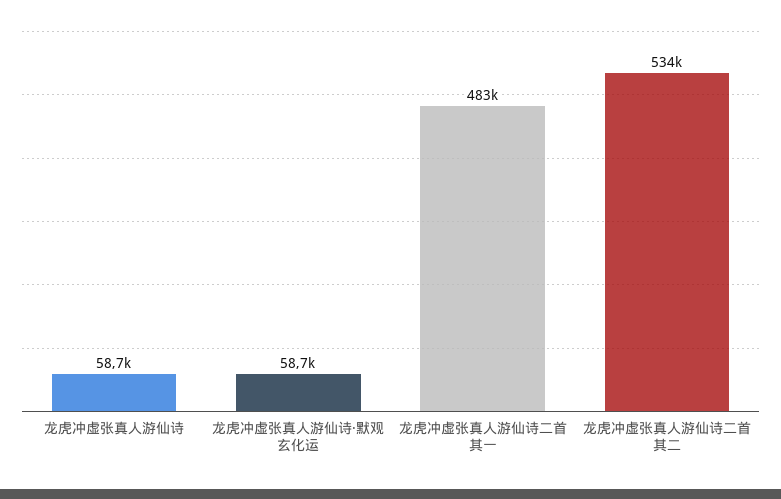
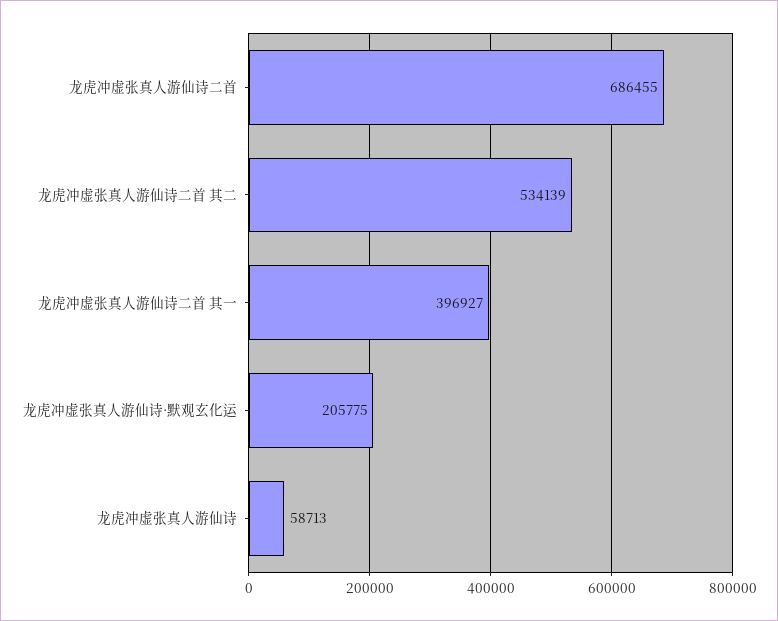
  {
    "龙虎冲虚张真人游仙诗": 58713,
-   "龙虎冲虚张真人游仙诗·默观玄化运": 58700,
+   "龙虎冲虚张真人游仙诗·默观玄化运": 205775,
-   "龙虎冲虚张真人游仙诗二首 其一": 483000,
+   "龙虎冲虚张真人游仙诗二首 其一": 396927,
-   "龙虎冲虚张真人游仙诗二首 其二": 534139
+   "龙虎冲虚张真人游仙诗二首 其二": 534139,
+   "龙虎冲虚张真人游仙诗二首": 686455
  }

